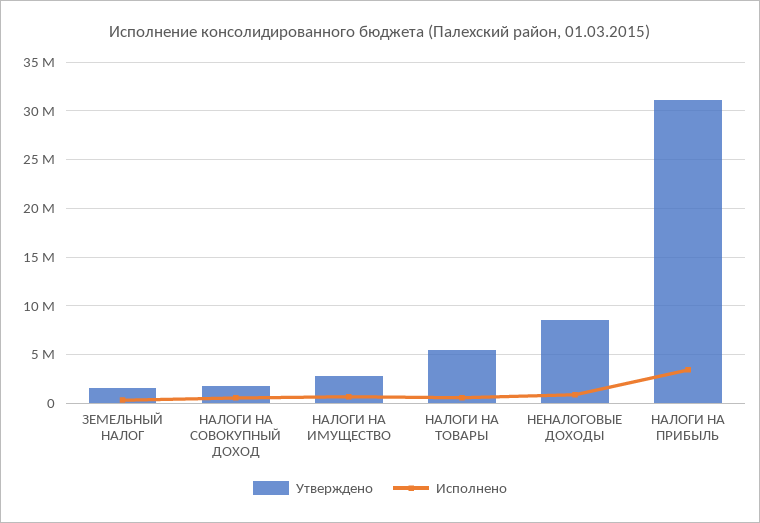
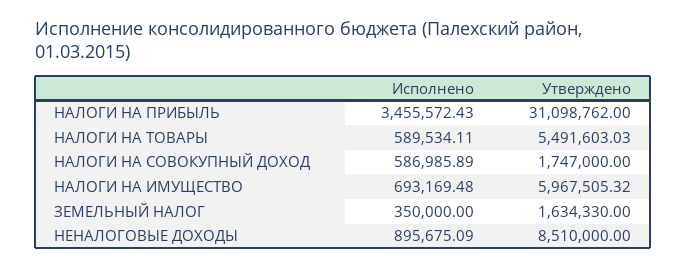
  {
    "Утверждено": {
      "ЗЕМЕЛЬНЫЙ НАЛОГ": 1634330,
      "НАЛОГИ НА СОВОКУПНЫЙ ДОХОД": 1747000,
-     "НАЛОГИ НА ИМУЩЕСТВО": 3000000,
+     "НАЛОГИ НА ИМУЩЕСТВО": 5967505.32,
      "НАЛОГИ НА ТОВАРЫ": 5491603.03,
      "НЕНАЛОГОВЫЕ ДОХОДЫ": 8510000,
      "НАЛОГИ НА ПРИБЫЛЬ": 31098762
    },
    "Исполнено": {
      "ЗЕМЕЛЬНЫЙ НАЛОГ": 350000,
      "НАЛОГИ НА СОВОКУПНЫЙ ДОХОД": 586985.89,
      "НАЛОГИ НА ИМУЩЕСТВО": 693169.48,
      "НАЛОГИ НА ТОВАРЫ": 589534.11,
      "НЕНАЛОГОВЫЕ ДОХОДЫ": 895675.09,
      "НАЛОГИ НА ПРИБЫЛЬ": 3455572.43
    }
  }

